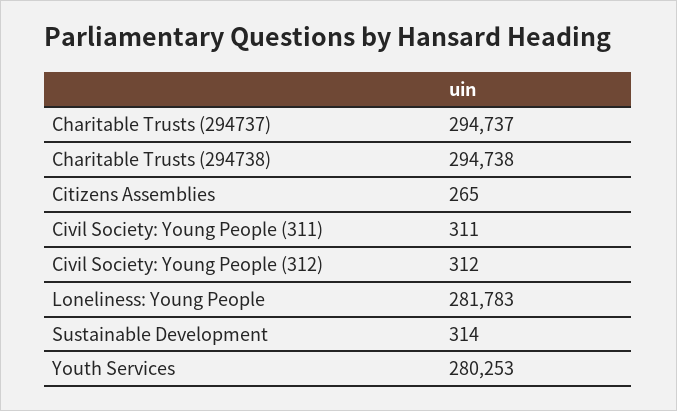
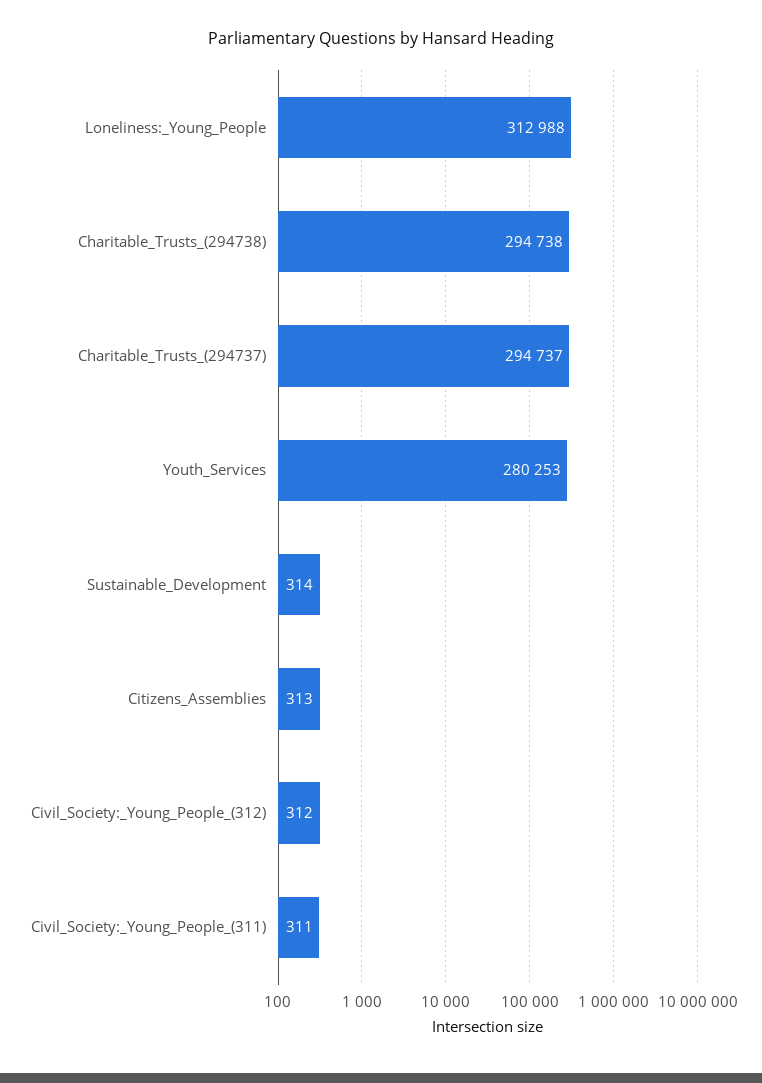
  {
    "Charitable Trusts (294737)": 294737,
    "Charitable Trusts (294738)": 294738,
-   "Citizens Assemblies": 265,
+   "Citizens Assemblies": 313,
    "Civil Society: Young People (311)": 311,
    "Civil Society: Young People (312)": 312,
-   "Loneliness: Young People": 281783,
+   "Loneliness: Young People": 312988,
    "Sustainable Development": 314,
    "Youth Services": 280253
  }

